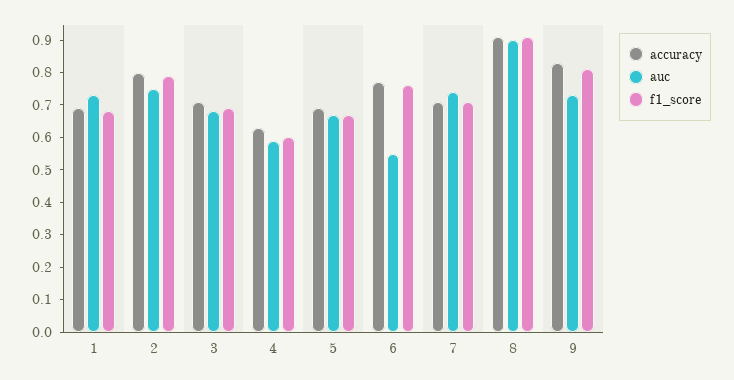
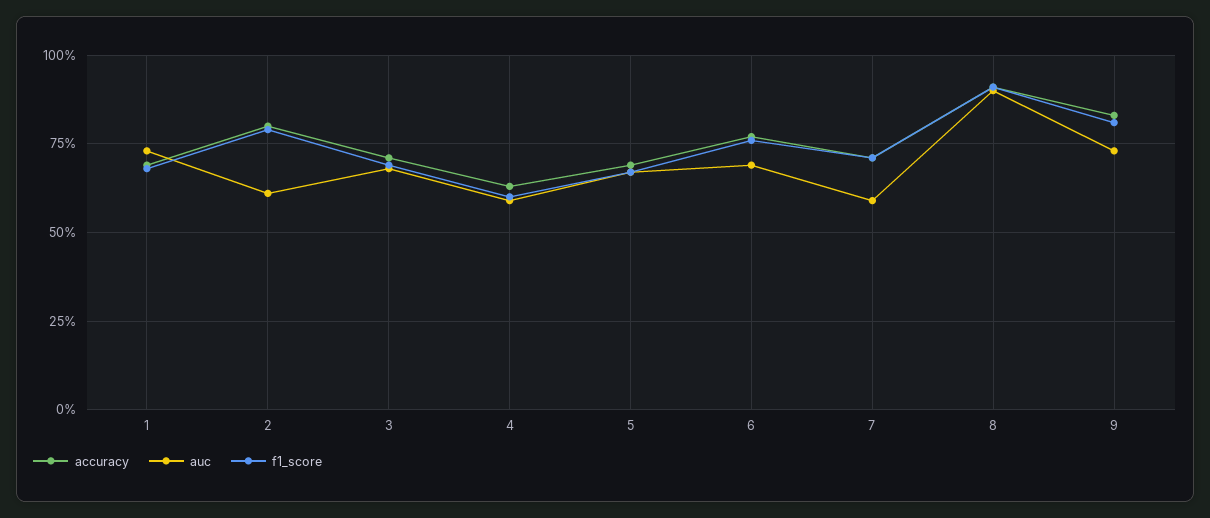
  {
    "accuracy": {
      "1": 0.7,
      "2": 0.8,
      "3": 0.7,
      "4": 0.65,
      "5": 0.7,
      "6": 0.75,
      "7": 0.7,
      "8": 0.9,
      "9": 0.85
    },
    "auc": {
      "1": 0.75,
-     "2": 0.75,
+     "2": 0.6,
      "3": 0.7,
      "4": 0.6,
      "5": 0.65,
-     "6": 0.55,
+     "6": 0.7,
-     "7": 0.75,
+     "7": 0.6,
      "8": 0.9,
      "9": 0.75
    },
    "f1_score": {
      "1": 0.7,
      "2": 0.8,
      "3": 0.7,
      "4": 0.6,
      "5": 0.65,
      "6": 0.75,
      "7": 0.7,
      "8": 0.9,
      "9": 0.8
    }
  }

